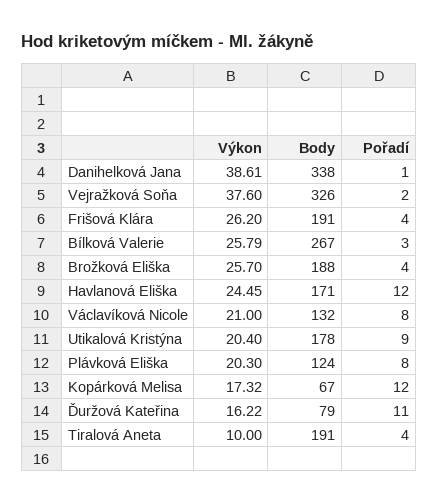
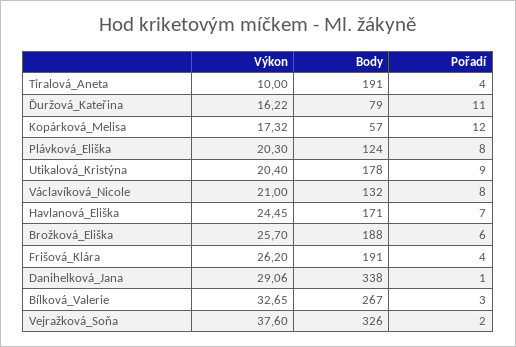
  {
    "Výkon": {
-     "Danihelková Jana": 38.61,
+     "Danihelková Jana": 29.06,
      "Vejražková Soňa": 37.6,
      "Frišová Klára": 26.2,
-     "Bílková Valerie": 25.79,
+     "Bílková Valerie": 32.65,
      "Brožková Eliška": 25.7,
      "Havlanová Eliška": 24.45,
      "Václavíková Nicole": 21,
      "Utikalová Kristýna": 20.4,
      "Plávková Eliška": 20.3,
      "Kopárková Melisa": 17.32,
      "Ďuržová Kateřina": 16.22,
      "Tiralová Aneta": 10
    },
    "Body": {
      "Danihelková Jana": 338,
      "Vejražková Soňa": 326,
      "Frišová Klára": 191,
      "Bílková Valerie": 267,
      "Brožková Eliška": 188,
      "Havlanová Eliška": 171,
      "Václavíková Nicole": 132,
      "Utikalová Kristýna": 178,
      "Plávková Eliška": 124,
-     "Kopárková Melisa": 67,
+     "Kopárková Melisa": 57,
      "Ďuržová Kateřina": 79,
      "Tiralová Aneta": 191
    },
    "Pořadí": {
      "Danihelková Jana": 1,
      "Vejražková Soňa": 2,
      "Frišová Klára": 4,
      "Bílková Valerie": 3,
-     "Brožková Eliška": 4,
+     "Brožková Eliška": 6,
-     "Havlanová Eliška": 12,
+     "Havlanová Eliška": 7,
      "Václavíková Nicole": 8,
      "Utikalová Kristýna": 9,
      "Plávková Eliška": 8,
      "Kopárková Melisa": 12,
      "Ďuržová Kateřina": 11,
      "Tiralová Aneta": 4
    }
  }

